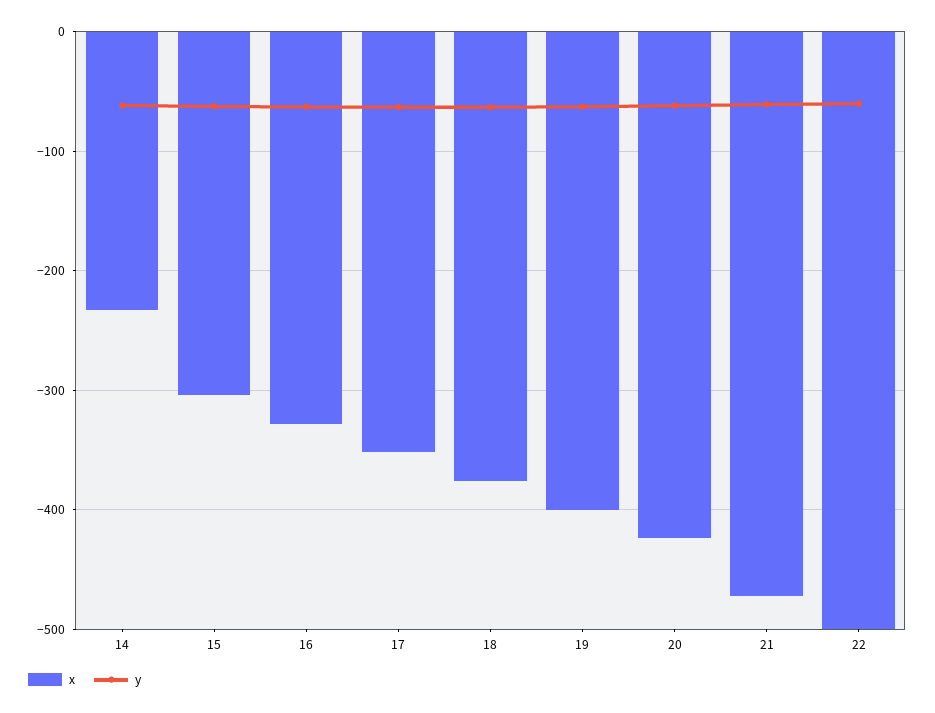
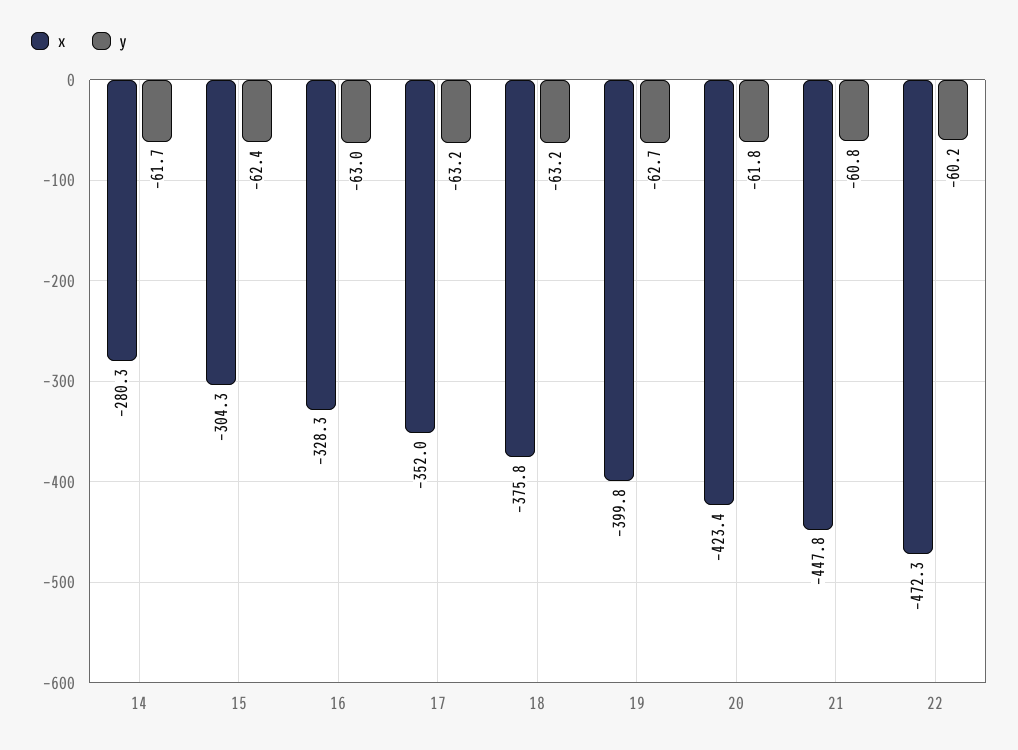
  {
    "x": {
-     "14": -230,
+     "14": -280.3,
      "15": -304.3,
      "16": -328.3,
      "17": -352,
      "18": -375.8,
      "19": -399.8,
      "20": -423.4,
-     "21": -470,
+     "21": -447.8,
-     "22": -500
+     "22": -472.3
    },
    "y": {
      "14": -61.7,
      "15": -62.4,
      "16": -63,
      "17": -63.2,
      "18": -63.2,
      "19": -62.7,
      "20": -61.8,
      "21": -60.8,
      "22": -60.2
    }
  }

